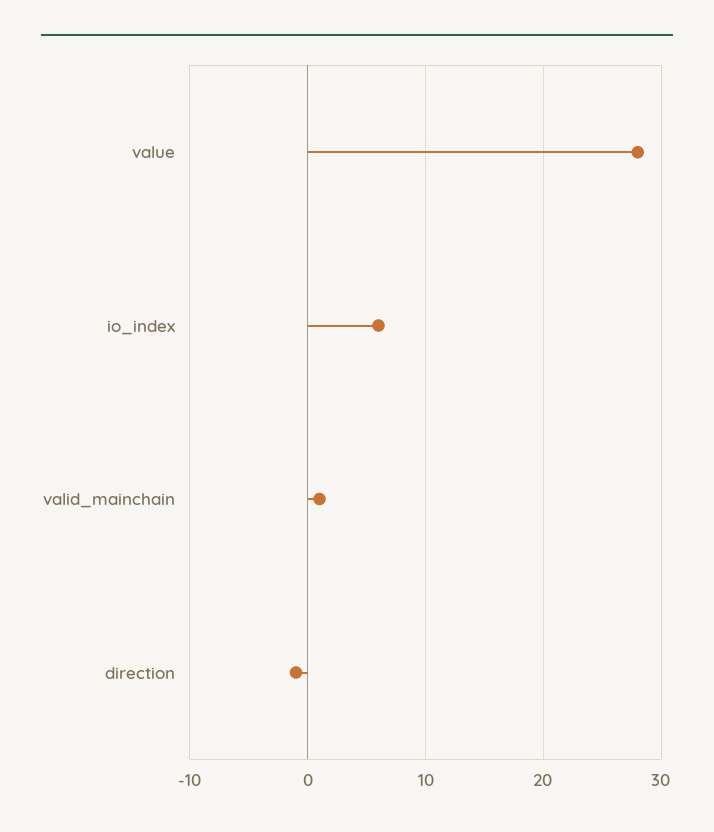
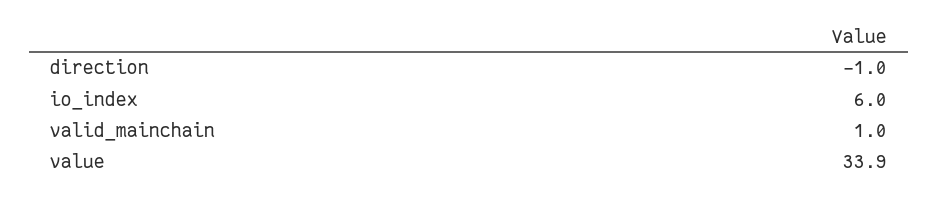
  {
-   "value": 28,
+   "value": 33.9,
    "io_index": 6,
    "valid_mainchain": 1,
    "direction": -1
  }

